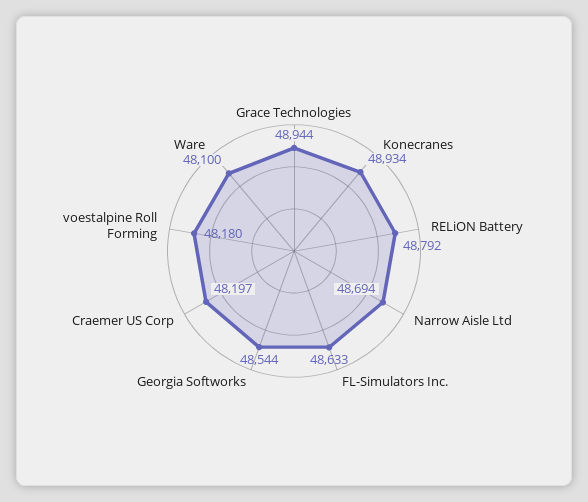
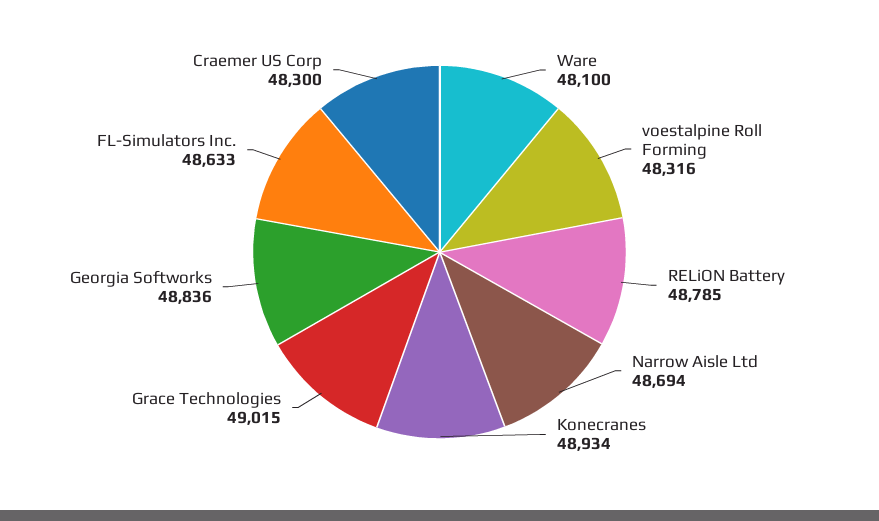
  {
-   "Grace Technologies": 48944,
+   "Grace Technologies": 49015,
    "Konecranes": 48934,
-   "RELiON Battery": 48792,
+   "RELiON Battery": 48785,
    "Narrow Aisle Ltd": 48694,
    "FL-Simulators Inc.": 48633,
-   "Georgia Softworks": 48544,
+   "Georgia Softworks": 48836,
-   "Craemer US Corp": 48197,
+   "Craemer US Corp": 48300,
-   "voestalpine Roll Forming": 48180,
+   "voestalpine Roll Forming": 48316,
    "Ware": 48100
  }

